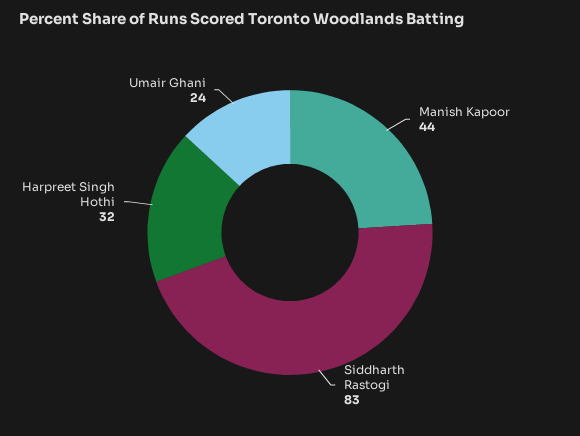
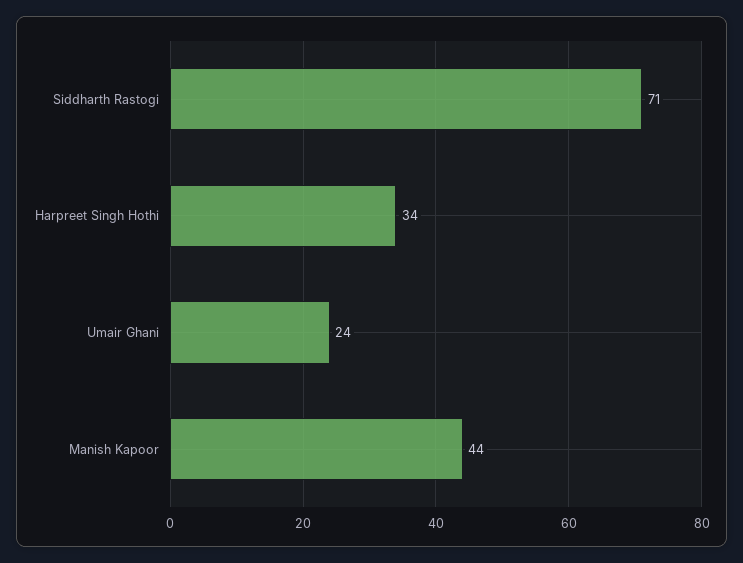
  {
    "Manish Kapoor": 44,
-   "Siddharth Rastogi": 83,
+   "Siddharth Rastogi": 71,
-   "Harpreet Singh Hothi": 32,
+   "Harpreet Singh Hothi": 34,
    "Umair Ghani": 24
  }

